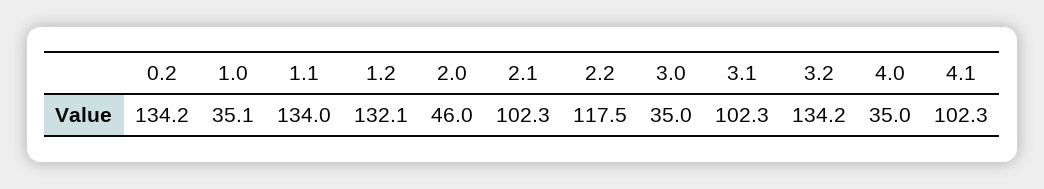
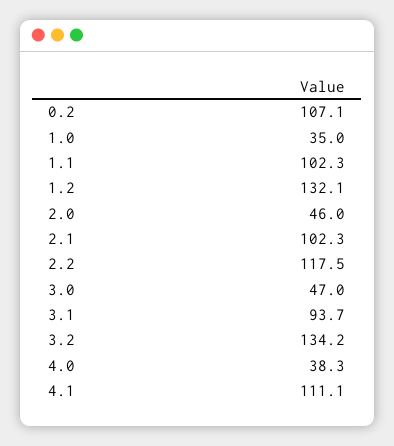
  {
-   "0.2": 134.2,
+   "0.2": 107.1,
-   "1.0": 35.1,
+   "1.0": 35,
-   "1.1": 134,
+   "1.1": 102.3,
    "1.2": 132.1,
    "2.0": 46,
    "2.1": 102.3,
    "2.2": 117.5,
-   "3.0": 35,
+   "3.0": 47,
-   "3.1": 102.3,
+   "3.1": 93.7,
    "3.2": 134.2,
-   "4.0": 35,
+   "4.0": 38.3,
-   "4.1": 102.3
+   "4.1": 111.1
  }

